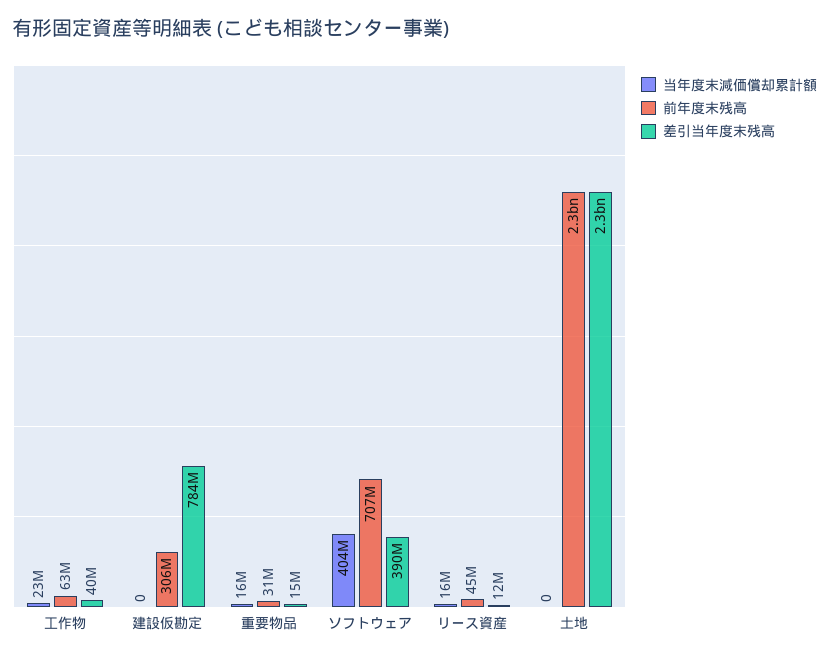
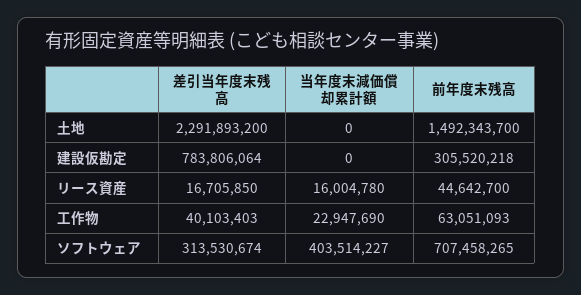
  {
    "当年度末減価償却累計額": {
      "工作物": 22947690,
      "建設仮勘定": 0,
-     "重要物品": 16000000,
      "ソフトウェア": 403514227,
      "リース資産": 16004780,
      "土地": 0
    },
    "前年度末残高": {
      "工作物": 63051093,
      "建設仮勘定": 305520218,
-     "重要物品": 31000000,
      "ソフトウェア": 707458265,
      "リース資産": 44642700,
-     "土地": 2300000000
+     "土地": 1492343700
    },
    "差引当年度末残高": {
      "工作物": 40103403,
      "建設仮勘定": 783806064,
-     "重要物品": 15000000,
-     "ソフトウェア": 390000000,
+     "ソフトウェア": 313530674,
-     "リース資産": 12000000,
+     "リース資産": 16705850,
      "土地": 2291893200
    }
  }

